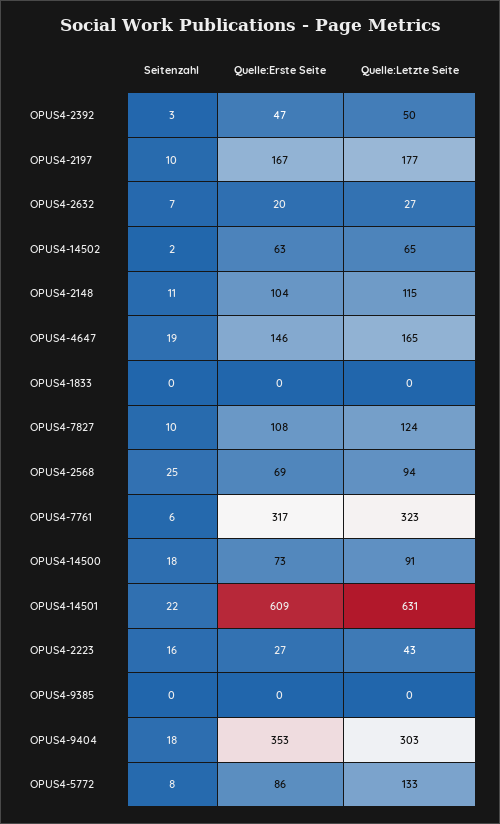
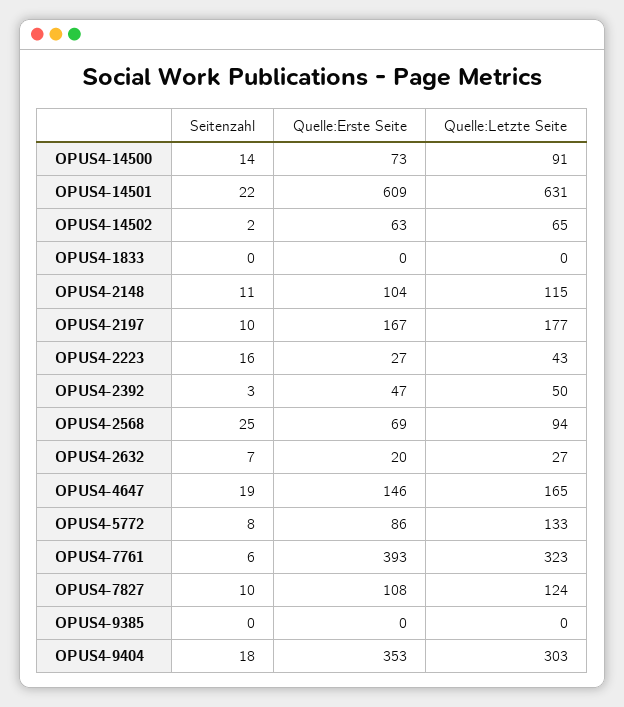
  {
    "Seitenzahl": {
      "OPUS4-2392": 3,
      "OPUS4-2197": 10,
      "OPUS4-2632": 7,
      "OPUS4-14502": 2,
      "OPUS4-2148": 11,
      "OPUS4-4647": 19,
      "OPUS4-1833": 0,
      "OPUS4-7827": 10,
      "OPUS4-2568": 25,
      "OPUS4-7761": 6,
-     "OPUS4-14500": 18,
+     "OPUS4-14500": 14,
      "OPUS4-14501": 22,
      "OPUS4-2223": 16,
      "OPUS4-9385": 0,
      "OPUS4-9404": 18,
      "OPUS4-5772": 8
    },
    "Quelle:Erste Seite": {
      "OPUS4-2392": 47,
      "OPUS4-2197": 167,
      "OPUS4-2632": 20,
      "OPUS4-14502": 63,
      "OPUS4-2148": 104,
      "OPUS4-4647": 146,
      "OPUS4-1833": 0,
      "OPUS4-7827": 108,
      "OPUS4-2568": 69,
-     "OPUS4-7761": 317,
+     "OPUS4-7761": 393,
      "OPUS4-14500": 73,
      "OPUS4-14501": 609,
      "OPUS4-2223": 27,
      "OPUS4-9385": 0,
      "OPUS4-9404": 353,
      "OPUS4-5772": 86
    },
    "Quelle:Letzte Seite": {
      "OPUS4-2392": 50,
      "OPUS4-2197": 177,
      "OPUS4-2632": 27,
      "OPUS4-14502": 65,
      "OPUS4-2148": 115,
      "OPUS4-4647": 165,
      "OPUS4-1833": 0,
      "OPUS4-7827": 124,
      "OPUS4-2568": 94,
      "OPUS4-7761": 323,
      "OPUS4-14500": 91,
      "OPUS4-14501": 631,
      "OPUS4-2223": 43,
      "OPUS4-9385": 0,
      "OPUS4-9404": 303,
      "OPUS4-5772": 133
    }
  }

